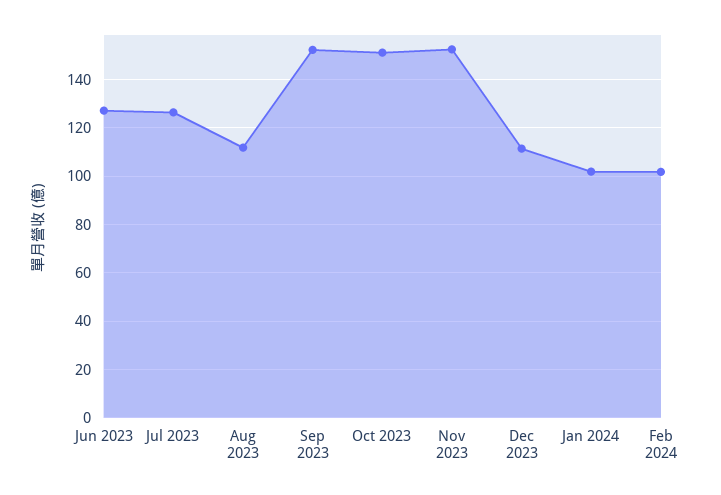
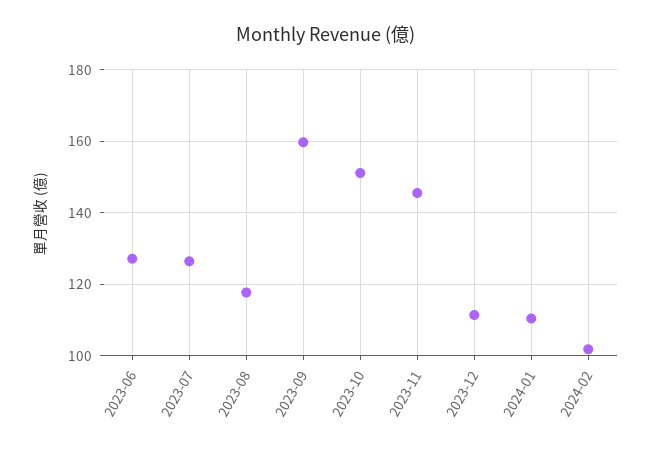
  {
    "Jun 2023": 128,
    "Jul 2023": 126,
-   "Aug 2023": 112.5,
+   "Aug 2023": 118,
-   "Sep 2023": 152.5,
+   "Sep 2023": 160,
    "Oct 2023": 152,
-   "Nov 2023": 152.5,
+   "Nov 2023": 146,
    "Dec 2023": 112,
-   "Jan 2024": 102.5,
+   "Jan 2024": 110,
    "Feb 2024": 102
  }

